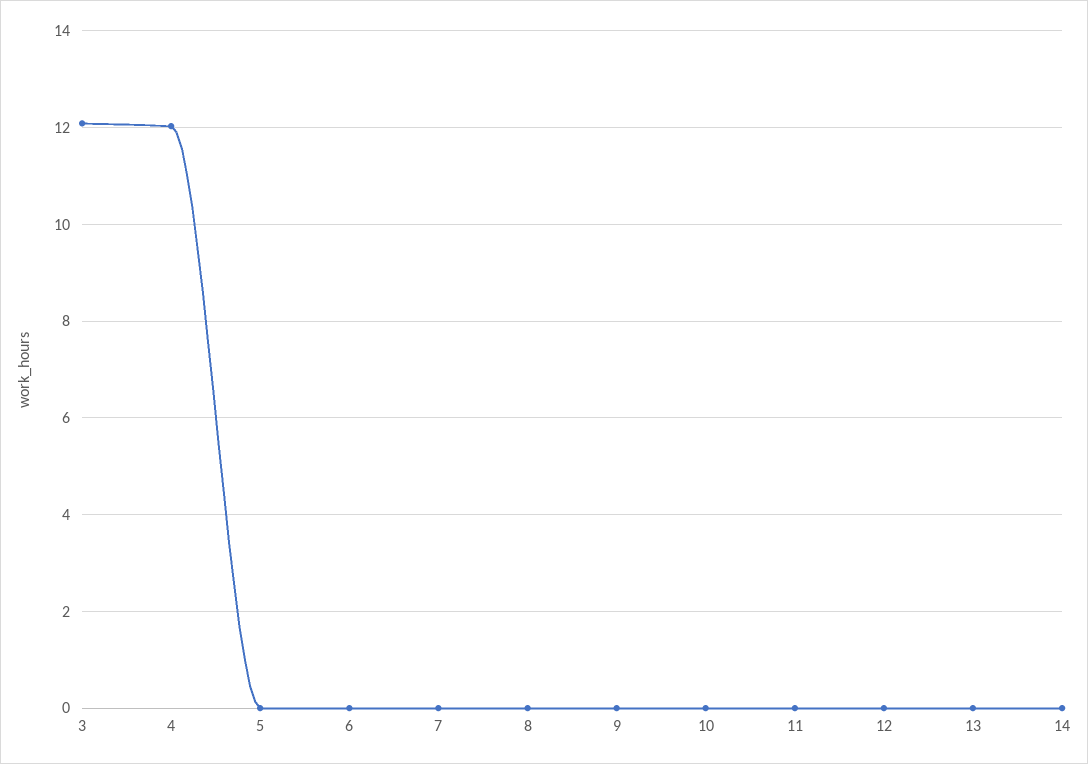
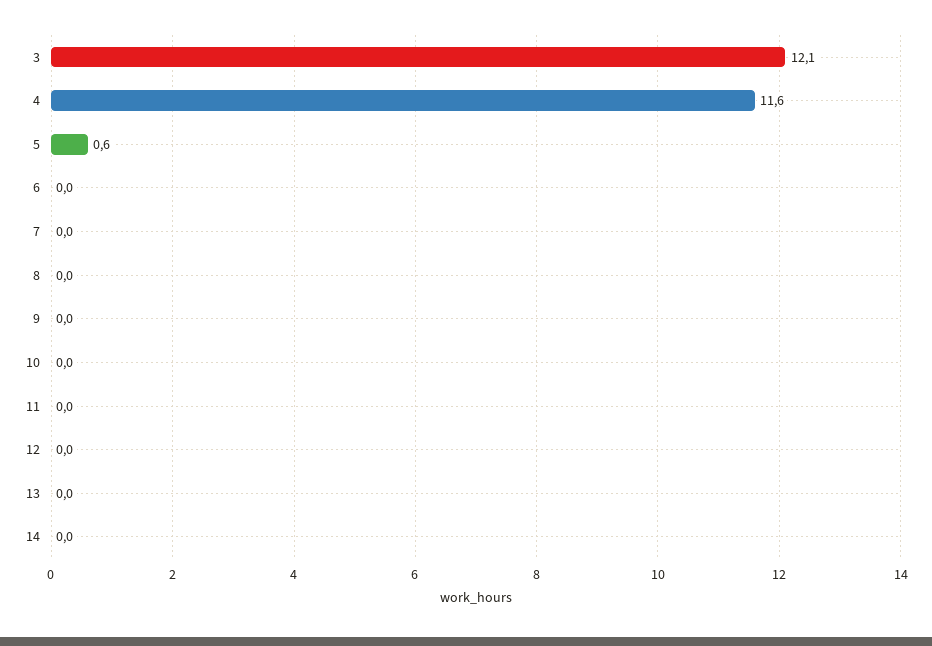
  {
    "3": 12.1,
-   "4": 12,
+   "4": 11.6,
-   "5": 0,
+   "5": 0.6,
    "6": 0,
    "7": 0,
    "8": 0,
    "9": 0,
    "10": 0,
    "11": 0,
    "12": 0,
    "13": 0,
    "14": 0
  }

